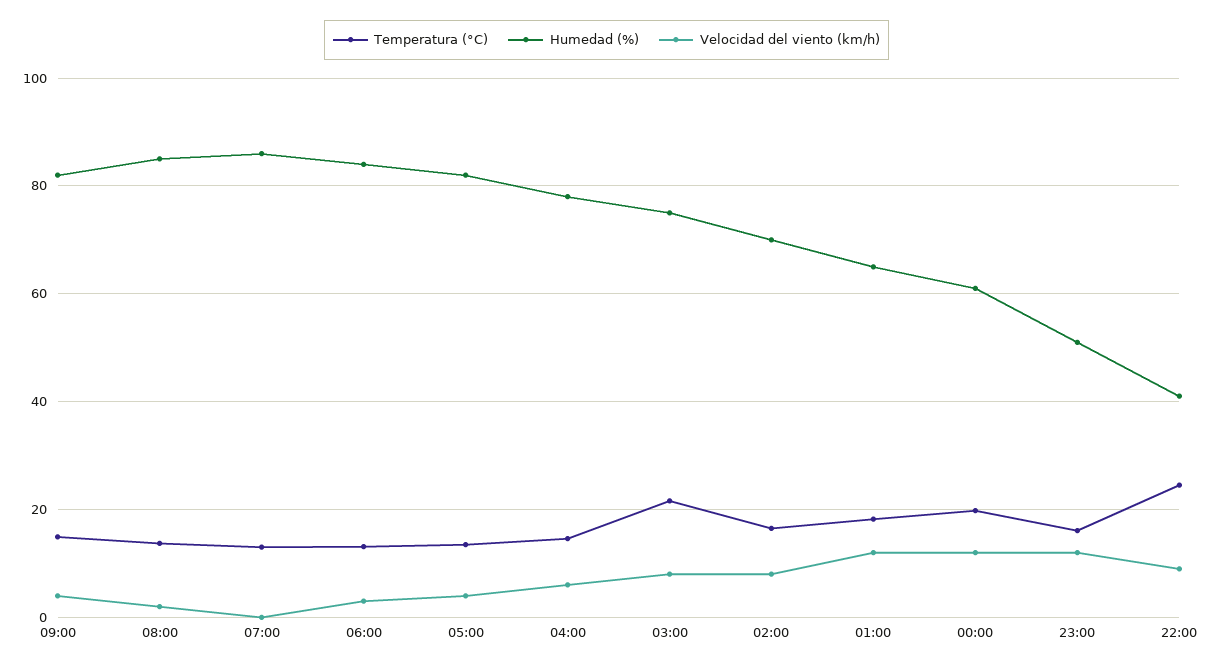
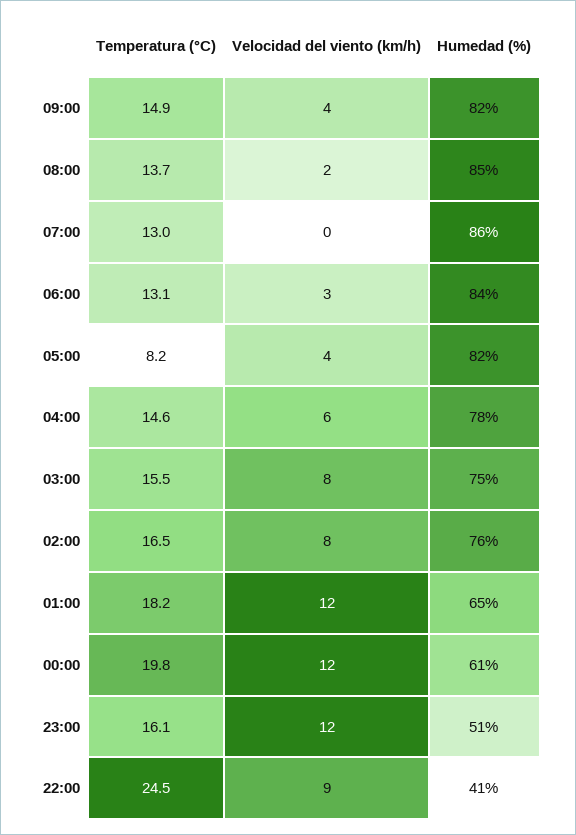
  {
    "Temperatura (°C)": {
      "09:00": 14.9,
      "08:00": 13.7,
      "07:00": 13,
      "06:00": 13.1,
-     "05:00": 14,
+     "05:00": 8.2,
      "04:00": 14.6,
-     "03:00": 22,
+     "03:00": 15.5,
      "02:00": 16.5,
      "01:00": 18.2,
      "00:00": 19.8,
      "23:00": 16.1,
      "22:00": 24.5
    },
    "Humedad (%)": {
      "09:00": 82,
      "08:00": 85,
      "07:00": 86,
      "06:00": 84,
      "05:00": 82,
      "04:00": 78,
      "03:00": 75,
-     "02:00": 70,
+     "02:00": 76,
      "01:00": 65,
      "00:00": 61,
      "23:00": 51,
      "22:00": 41
    },
    "Velocidad del viento (km/h)": {
      "09:00": 4,
      "08:00": 2,
      "07:00": 0,
      "06:00": 3,
      "05:00": 4,
      "04:00": 6,
      "03:00": 8,
      "02:00": 8,
      "01:00": 12,
      "00:00": 12,
      "23:00": 12,
      "22:00": 9
    }
  }

